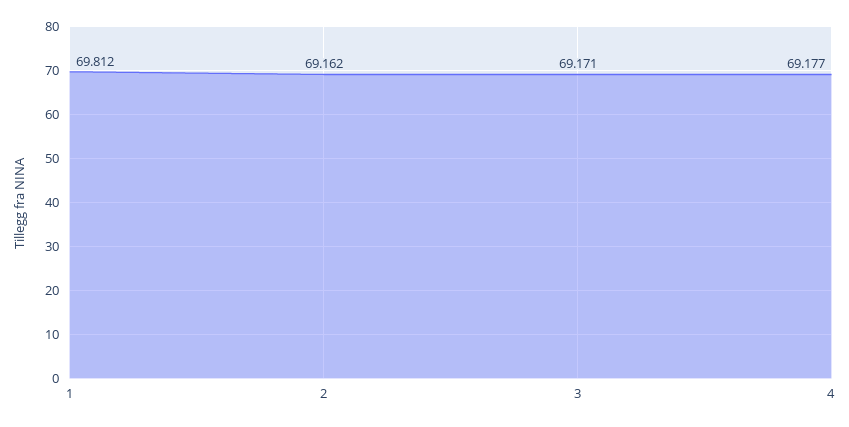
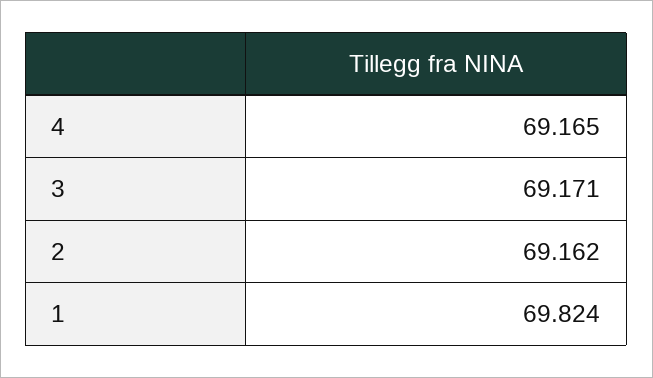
  {
-   "1": 69.812,
+   "1": 69.824,
    "2": 69.162,
    "3": 69.171,
-   "4": 69.177
+   "4": 69.165
  }

